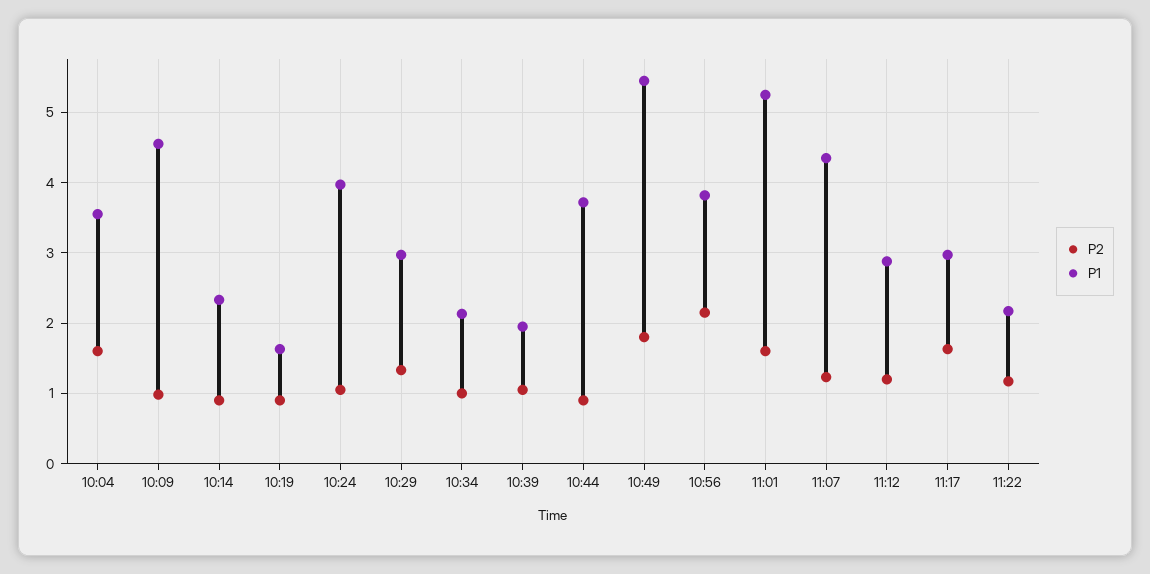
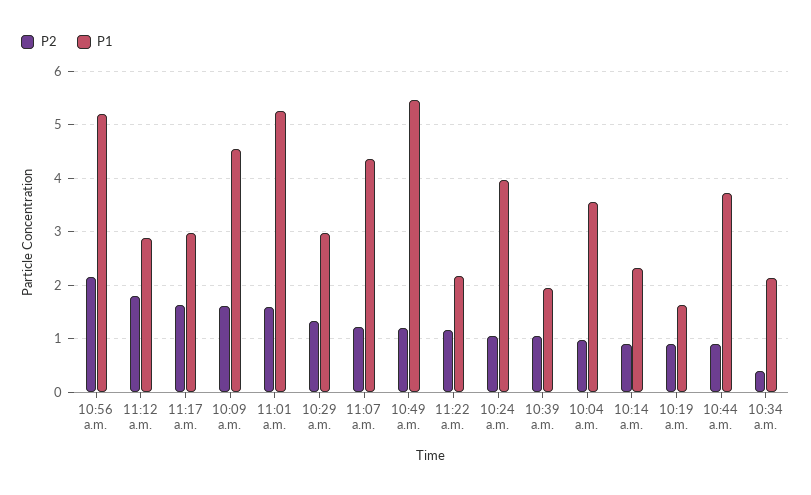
  {
    "P2": {
-     "10:04": 1.6,
+     "10:04": 1,
-     "10:09": 1,
+     "10:09": 1.6,
      "10:14": 0.9,
      "10:19": 0.9,
      "10:24": 1.1,
      "10:29": 1.3,
-     "10:34": 1,
+     "10:34": 0.4,
      "10:39": 1.1,
      "10:44": 0.9,
-     "10:49": 1.8,
+     "10:49": 1.2,
      "10:56": 2.2,
      "11:01": 1.6,
      "11:07": 1.2,
-     "11:12": 1.2,
+     "11:12": 1.8,
      "11:17": 1.6,
      "11:22": 1.2
    },
    "P1": {
      "10:04": 3.6,
      "10:09": 4.6,
      "10:14": 2.3,
      "10:19": 1.6,
      "10:24": 4,
      "10:29": 3,
      "10:34": 2.1,
      "10:39": 2,
      "10:44": 3.7,
      "10:49": 5.5,
-     "10:56": 3.8,
+     "10:56": 5.2,
      "11:01": 5.3,
      "11:07": 4.4,
      "11:12": 2.9,
      "11:17": 3,
      "11:22": 2.2
    }
  }

